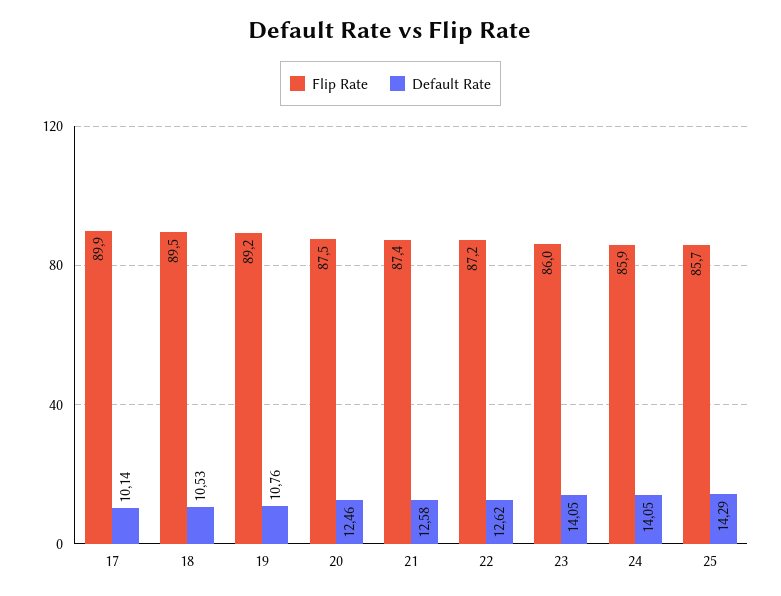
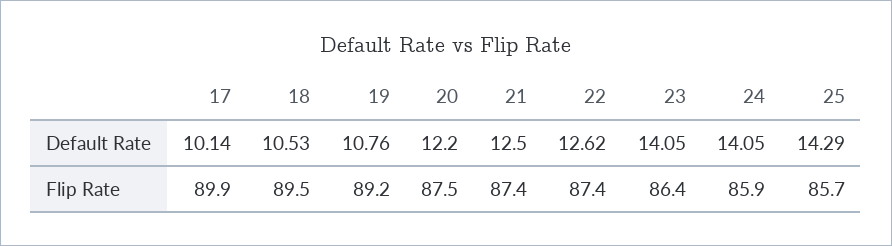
  {
    "Flip Rate": {
      "17": 89.9,
      "18": 89.5,
      "19": 89.2,
      "20": 87.5,
      "21": 87.4,
-     "22": 87.2,
+     "22": 87.4,
-     "23": 86,
+     "23": 86.4,
      "24": 85.9,
      "25": 85.7
    },
    "Default Rate": {
      "17": 10.14,
      "18": 10.53,
      "19": 10.76,
-     "20": 12.46,
+     "20": 12.2,
-     "21": 12.58,
+     "21": 12.5,
      "22": 12.62,
      "23": 14.05,
      "24": 14.05,
      "25": 14.29
    }
  }

